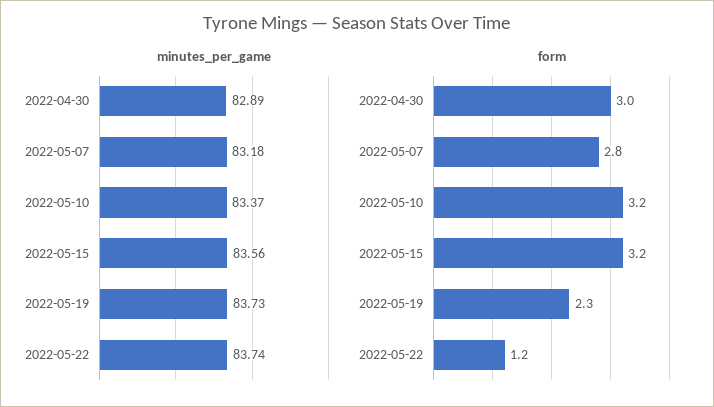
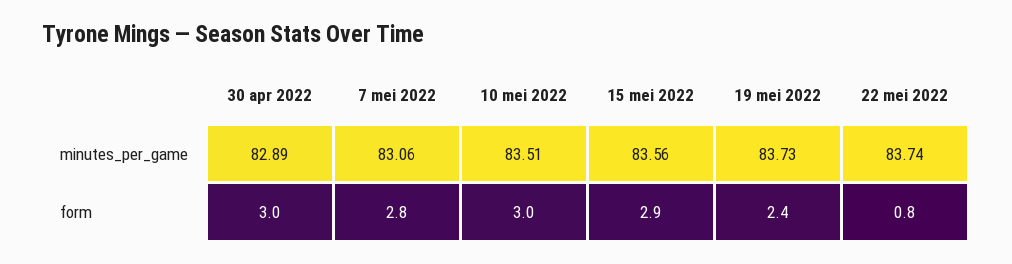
  {
    "minutes_per_game": {
      "2022-04-30": 82.89,
-     "2022-05-07": 83.18,
+     "2022-05-07": 83.06,
-     "2022-05-10": 83.37,
+     "2022-05-10": 83.51,
      "2022-05-15": 83.56,
      "2022-05-19": 83.73,
      "2022-05-22": 83.74
    },
    "form": {
      "2022-04-30": 3,
      "2022-05-07": 2.8,
-     "2022-05-10": 3.2,
+     "2022-05-10": 3,
-     "2022-05-15": 3.2,
+     "2022-05-15": 2.9,
-     "2022-05-19": 2.3,
+     "2022-05-19": 2.4,
-     "2022-05-22": 1.2
+     "2022-05-22": 0.8
    }
  }

